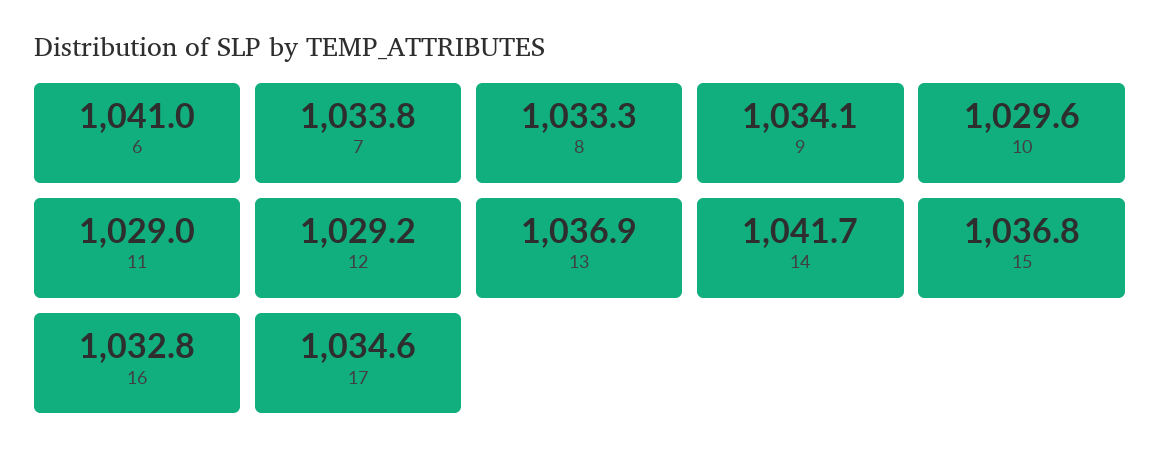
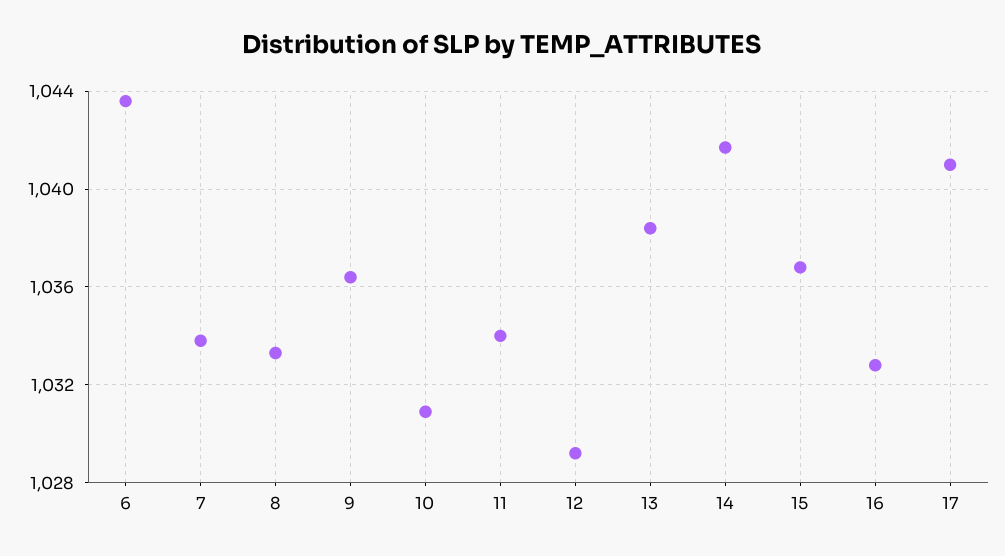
  {
-   "6": 1041,
+   "6": 1043.5,
    "7": 1033.8,
    "8": 1033.3,
-   "9": 1034.1,
+   "9": 1036.5,
-   "10": 1029.6,
+   "10": 1031,
-   "11": 1029,
+   "11": 1034,
    "12": 1029.2,
-   "13": 1036.9,
+   "13": 1038.5,
    "14": 1041.7,
    "15": 1036.8,
    "16": 1032.8,
-   "17": 1034.6
+   "17": 1041
  }

